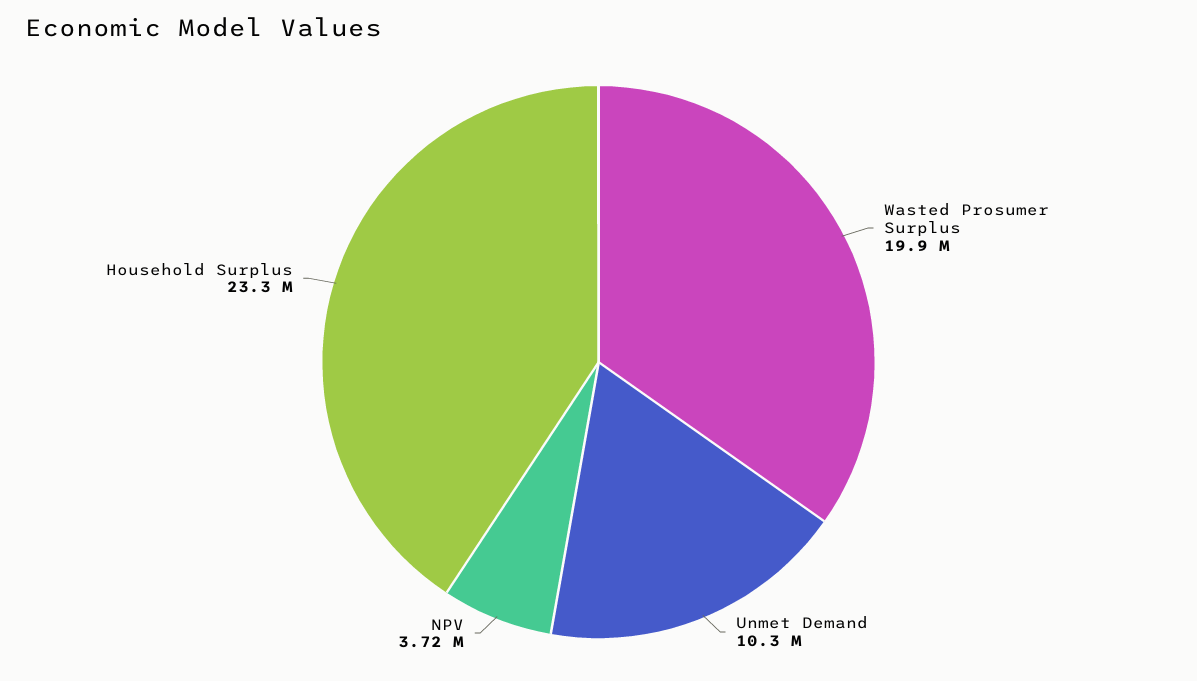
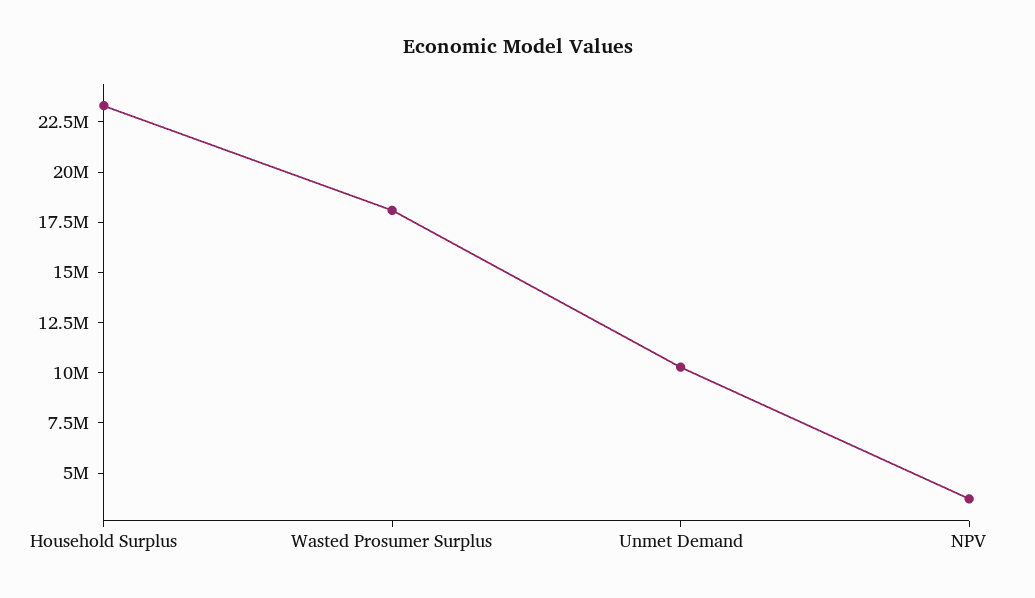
  {
-   "Wasted Prosumer Surplus": 19900000,
+   "Wasted Prosumer Surplus": 18000000,
    "Unmet Demand": 10300000,
    "NPV": 3720000,
    "Household Surplus": 23300000
  }

